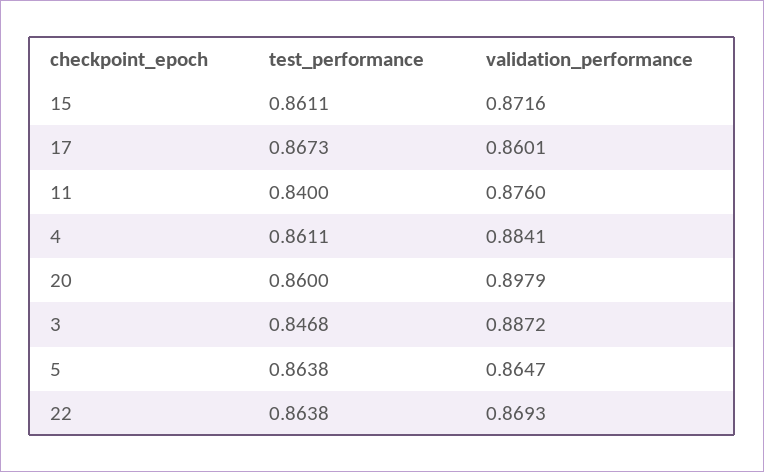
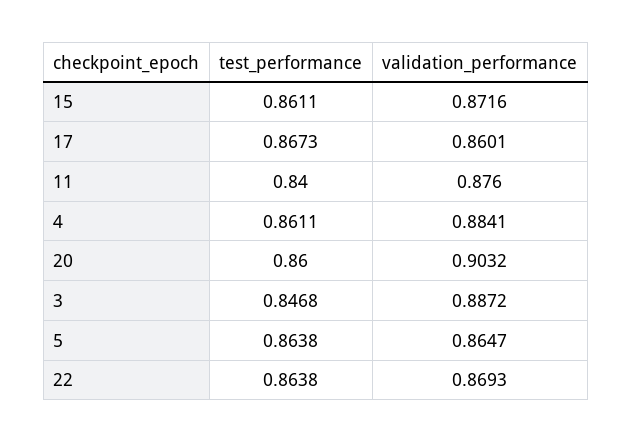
  {
    "test_performance": {
      "15": 0.8611,
      "17": 0.8673,
      "11": 0.84,
      "4": 0.8611,
      "20": 0.86,
      "3": 0.8468,
      "5": 0.8638,
      "22": 0.8638
    },
    "validation_performance": {
      "15": 0.8716,
      "17": 0.8601,
      "11": 0.876,
      "4": 0.8841,
-     "20": 0.8979,
+     "20": 0.9032,
      "3": 0.8872,
      "5": 0.8647,
      "22": 0.8693
    }
  }

